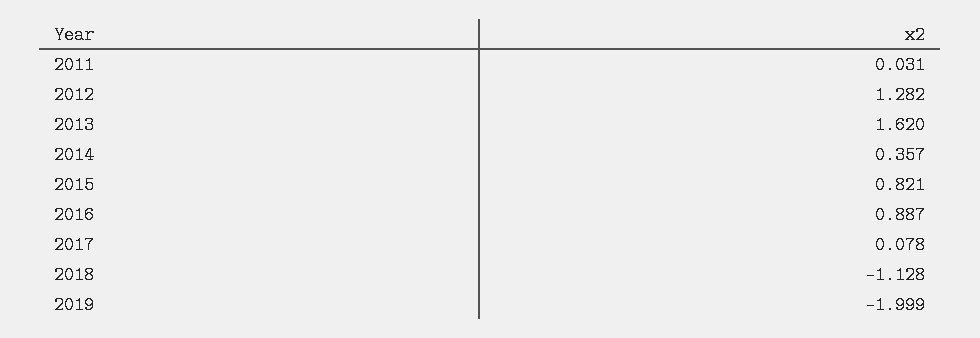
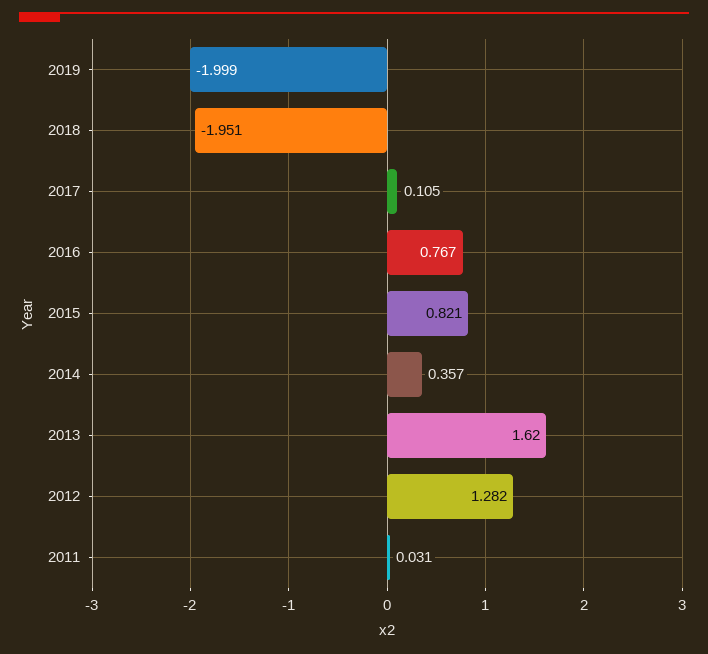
  {
    "2011": 0.031,
    "2012": 1.282,
    "2013": 1.62,
    "2014": 0.357,
    "2015": 0.821,
-   "2016": 0.887,
+   "2016": 0.767,
-   "2017": 0.078,
+   "2017": 0.105,
-   "2018": -1.128,
+   "2018": -1.951,
    "2019": -1.999
  }

